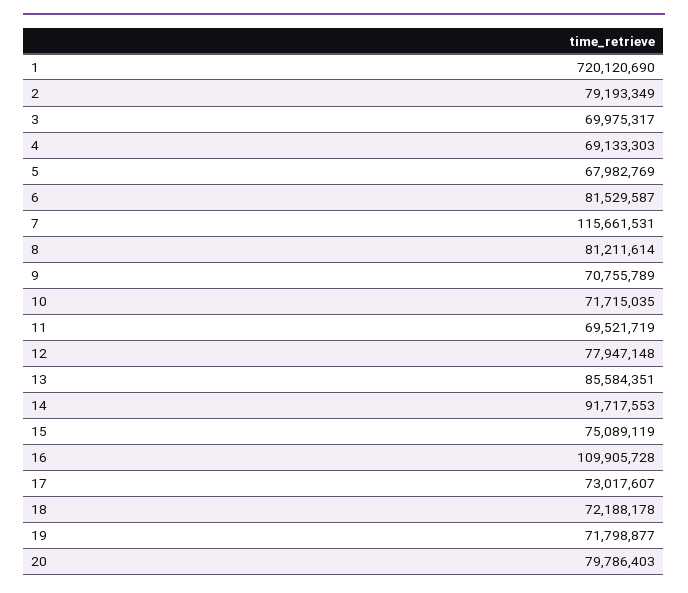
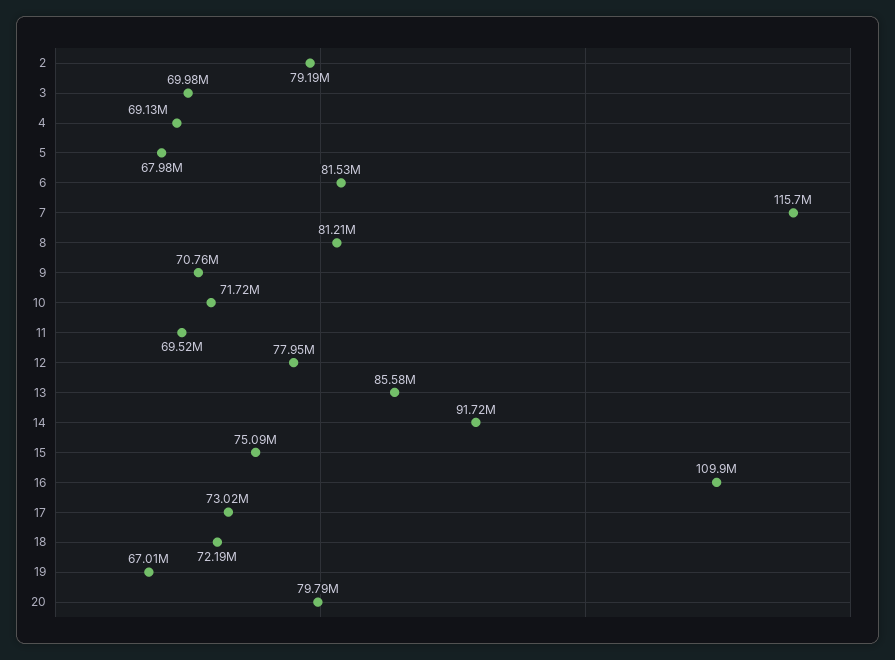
  {
-   "1": 720120690,
    "2": 79193349,
    "3": 69975317,
    "4": 69133303,
    "5": 67982769,
    "6": 81529587,
    "7": 115661531,
    "8": 81211614,
    "9": 70755789,
    "10": 71715035,
    "11": 69521719,
    "12": 77947148,
    "13": 85584351,
    "14": 91717553,
    "15": 75089119,
    "16": 109905728,
    "17": 73017607,
    "18": 72188178,
-   "19": 71798877,
+   "19": 67010000,
    "20": 79786403
  }

